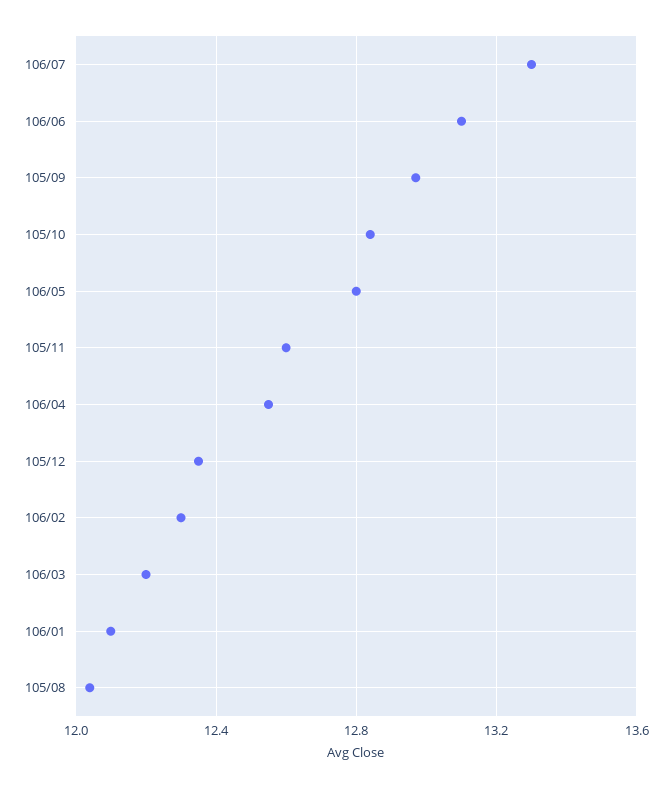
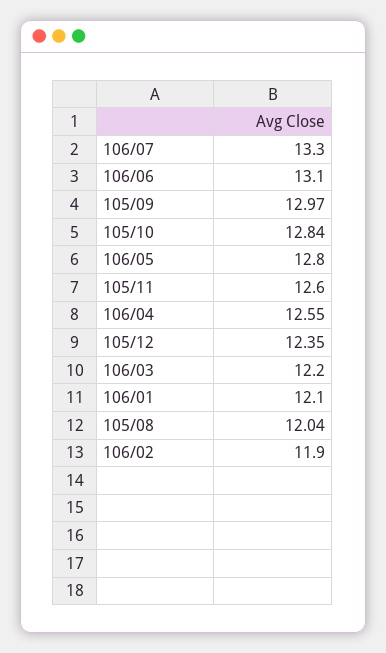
  {
    "106/07": 13.3,
    "106/06": 13.1,
    "105/09": 12.97,
    "105/10": 12.84,
    "106/05": 12.8,
    "105/11": 12.6,
    "106/04": 12.55,
    "105/12": 12.35,
-   "106/02": 12.3,
+   "106/02": 11.9,
    "106/03": 12.2,
    "106/01": 12.1,
    "105/08": 12.04
  }

